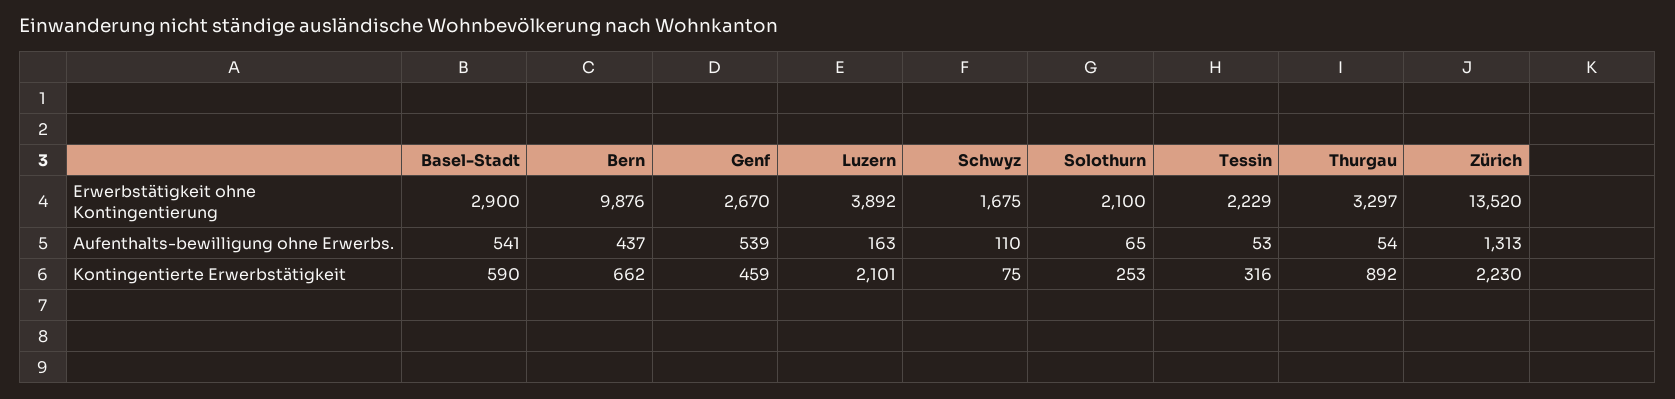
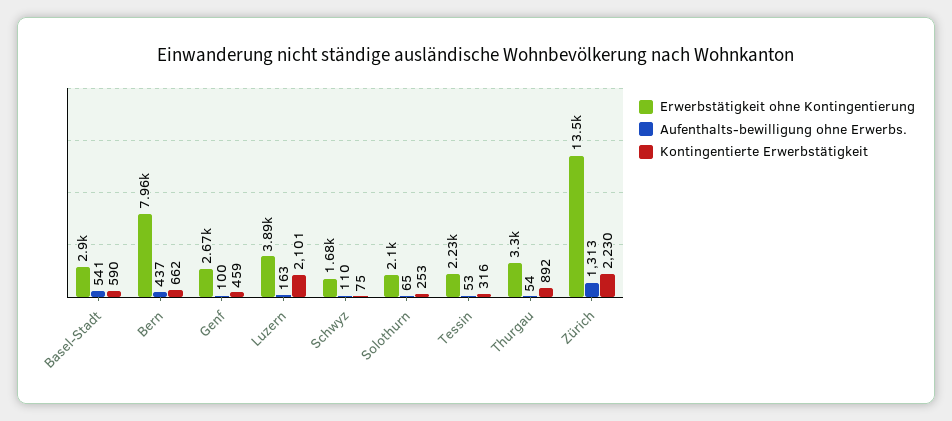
  {
    "Erwerbstätigkeit ohne Kontingentierung": {
      "Basel-Stadt": 2900,
-     "Bern": 9876,
+     "Bern": 7960,
      "Genf": 2670,
      "Luzern": 3892,
      "Schwyz": 1675,
      "Solothurn": 2100,
      "Tessin": 2229,
      "Thurgau": 3297,
      "Zürich": 13520
    },
    "Aufenthalts-bewilligung ohne Erwerbs.": {
      "Basel-Stadt": 541,
      "Bern": 437,
-     "Genf": 539,
+     "Genf": 100,
      "Luzern": 163,
      "Schwyz": 110,
      "Solothurn": 65,
      "Tessin": 53,
      "Thurgau": 54,
      "Zürich": 1313
    },
    "Kontingentierte Erwerbstätigkeit": {
      "Basel-Stadt": 590,
      "Bern": 662,
      "Genf": 459,
      "Luzern": 2101,
      "Schwyz": 75,
      "Solothurn": 253,
      "Tessin": 316,
      "Thurgau": 892,
      "Zürich": 2230
    }
  }

